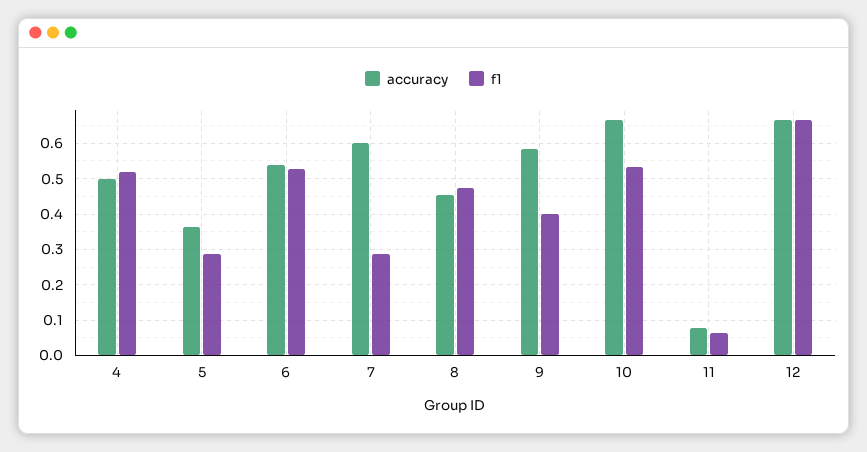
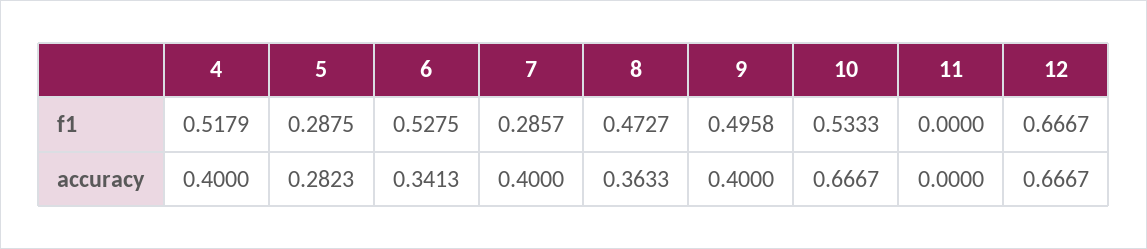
  {
    "accuracy": {
-     "4": 0.5,
+     "4": 0.4,
-     "5": 0.36,
+     "5": 0.2823,
-     "6": 0.54,
+     "6": 0.3413,
-     "7": 0.6,
+     "7": 0.4,
-     "8": 0.46,
+     "8": 0.3633,
-     "9": 0.58,
+     "9": 0.4,
      "10": 0.6667,
-     "11": 0.08,
+     "11": 0,
      "12": 0.6667
    },
    "f1": {
      "4": 0.5179,
      "5": 0.2875,
      "6": 0.5275,
      "7": 0.2857,
      "8": 0.4727,
-     "9": 0.4,
+     "9": 0.4958,
      "10": 0.5333,
-     "11": 0.06,
+     "11": 0,
      "12": 0.6667
    }
  }

